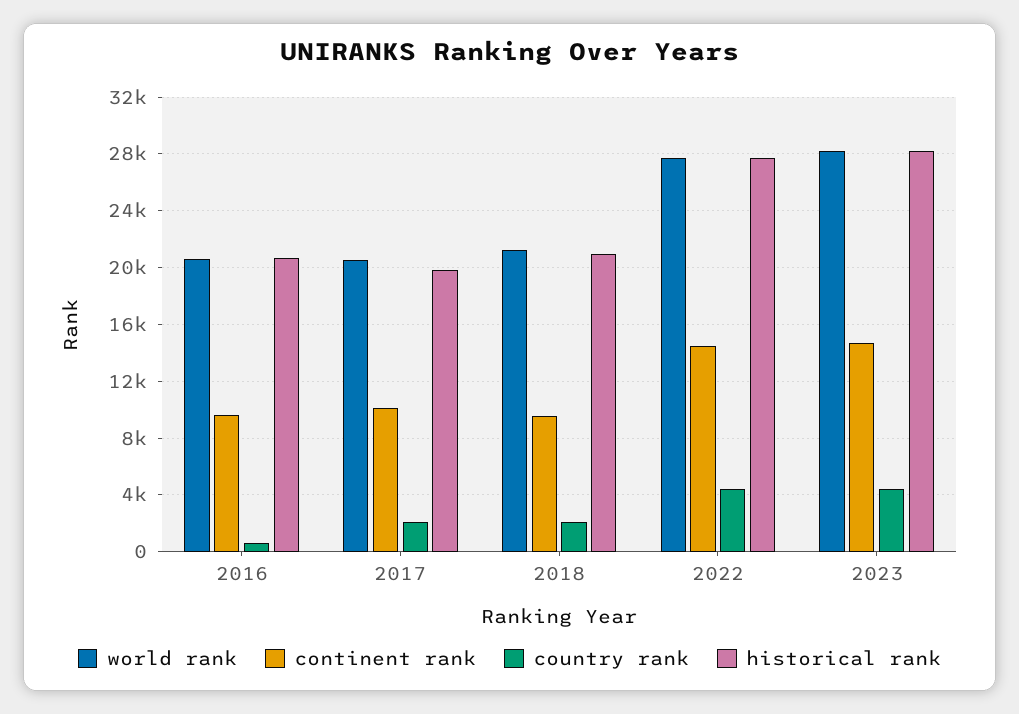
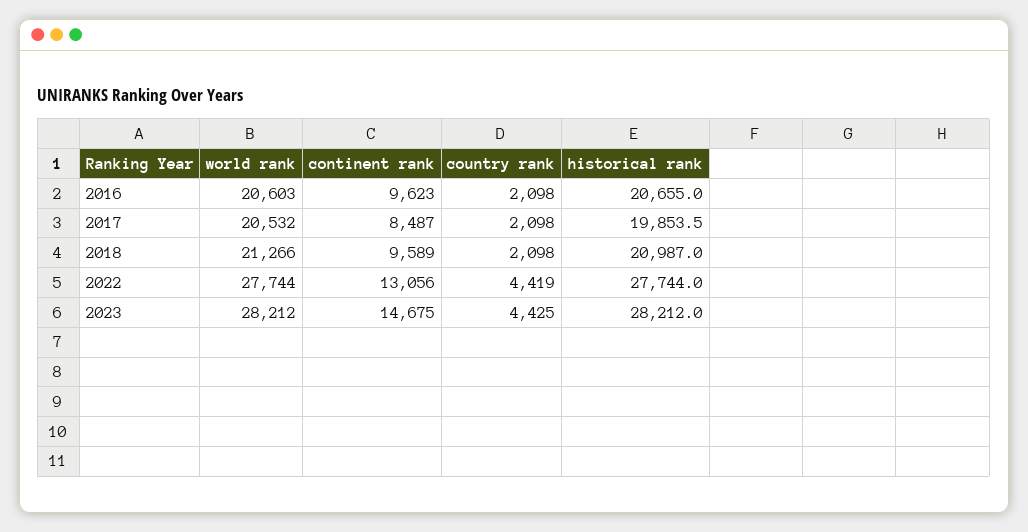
  {
    "world rank": {
      "2016": 20603,
      "2017": 20532,
      "2018": 21266,
      "2022": 27744,
      "2023": 28212
    },
    "continent rank": {
      "2016": 9623,
-     "2017": 10000,
+     "2017": 8487,
      "2018": 9589,
-     "2022": 14500,
+     "2022": 13056,
      "2023": 14675
    },
    "country rank": {
-     "2016": 500,
+     "2016": 2098,
      "2017": 2098,
      "2018": 2098,
      "2022": 4419,
      "2023": 4425
    },
    "historical rank": {
      "2016": 20655,
      "2017": 19853.5,
      "2018": 20987,
      "2022": 27744,
      "2023": 28212
    }
  }

